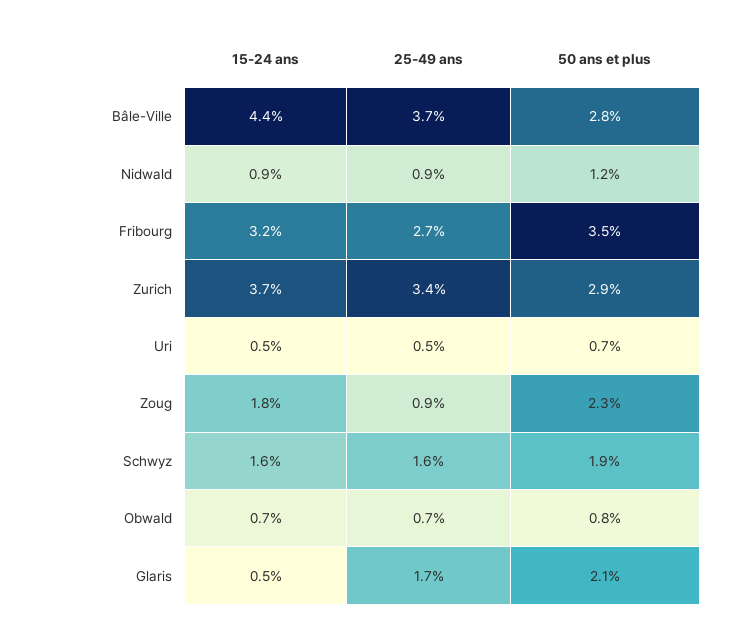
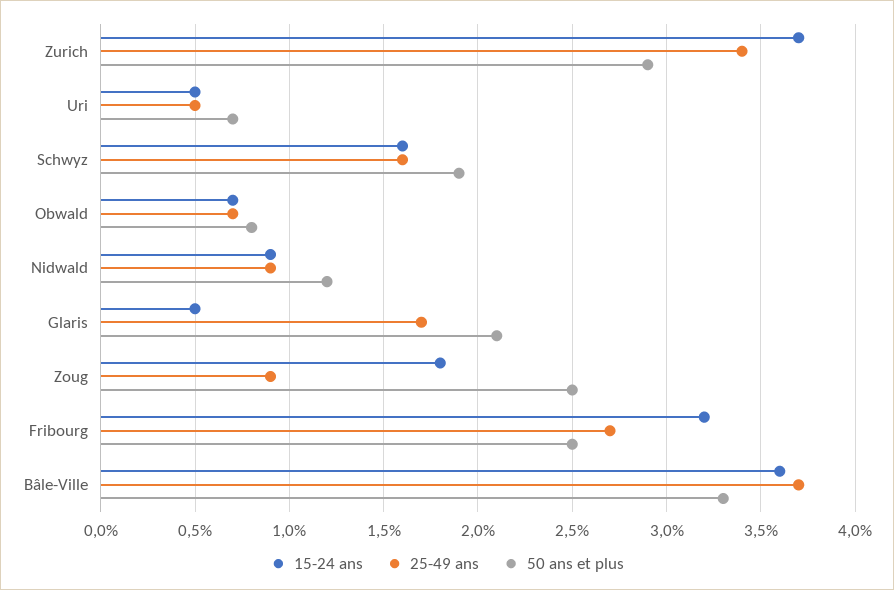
  {
    "15-24 ans": {
-     "Bâle-Ville": 4.4,
+     "Bâle-Ville": 3.6,
      "Nidwald": 0.9,
      "Fribourg": 3.2,
      "Zurich": 3.7,
      "Uri": 0.5,
      "Zoug": 1.8,
      "Schwyz": 1.6,
      "Obwald": 0.7,
      "Glaris": 0.5
    },
    "25-49 ans": {
      "Bâle-Ville": 3.7,
      "Nidwald": 0.9,
      "Fribourg": 2.7,
      "Zurich": 3.4,
      "Uri": 0.5,
      "Zoug": 0.9,
      "Schwyz": 1.6,
      "Obwald": 0.7,
      "Glaris": 1.7
    },
    "50 ans et plus": {
-     "Bâle-Ville": 2.8,
+     "Bâle-Ville": 3.3,
      "Nidwald": 1.2,
-     "Fribourg": 3.5,
+     "Fribourg": 2.5,
      "Zurich": 2.9,
      "Uri": 0.7,
-     "Zoug": 2.3,
+     "Zoug": 2.5,
      "Schwyz": 1.9,
      "Obwald": 0.8,
      "Glaris": 2.1
    }
  }

